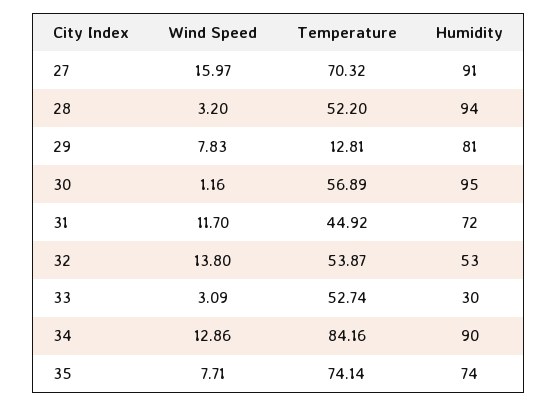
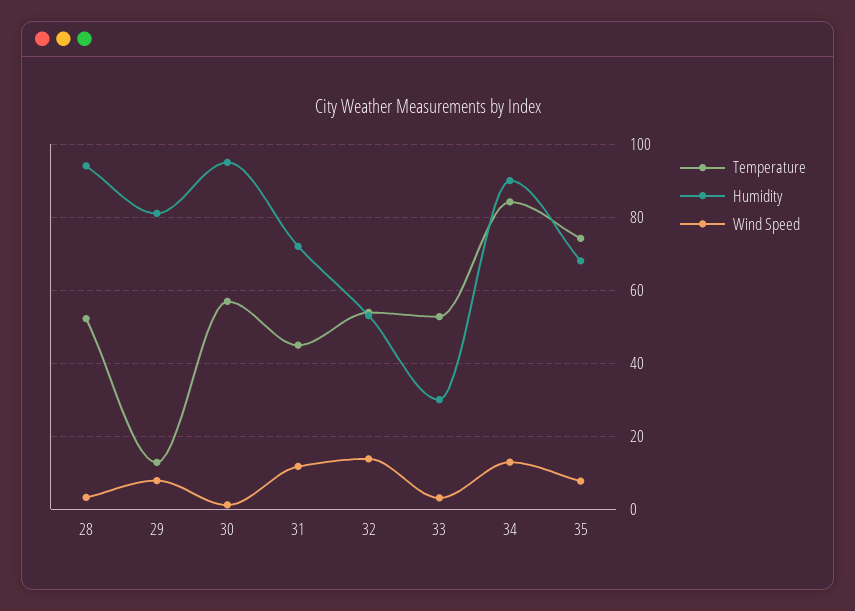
  {
    "Wind Speed": {
-     "27": 15.97,
      "28": 3.2,
      "29": 7.83,
      "30": 1.16,
      "31": 11.7,
      "32": 13.8,
      "33": 3.09,
      "34": 12.86,
      "35": 7.71
    },
    "Temperature": {
-     "27": 70.32,
      "28": 52.2,
      "29": 12.81,
      "30": 56.89,
      "31": 44.92,
      "32": 53.87,
      "33": 52.74,
      "34": 84.16,
      "35": 74.14
    },
    "Humidity": {
-     "27": 91,
      "28": 94,
      "29": 81,
      "30": 95,
      "31": 72,
      "32": 53,
      "33": 30,
      "34": 90,
-     "35": 74
+     "35": 68
    }
  }

